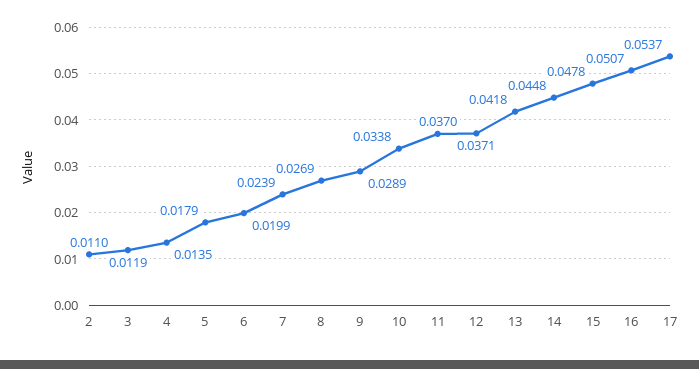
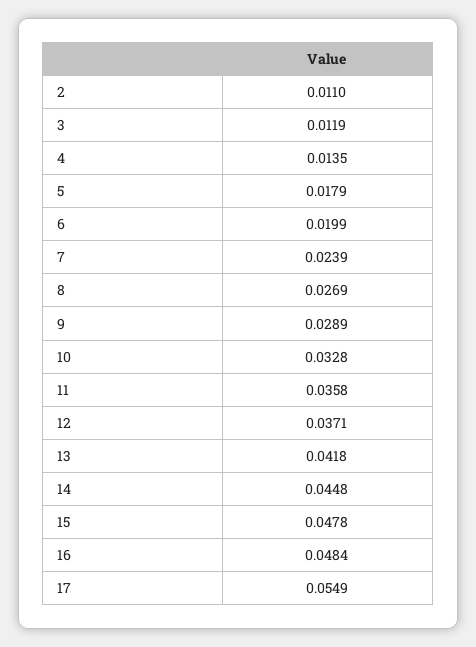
  {
    "2": 0.011,
    "3": 0.0119,
    "4": 0.0135,
    "5": 0.0179,
    "6": 0.0199,
    "7": 0.0239,
    "8": 0.0269,
    "9": 0.0289,
-   "10": 0.0338,
+   "10": 0.0328,
-   "11": 0.037,
+   "11": 0.0358,
    "12": 0.0371,
    "13": 0.0418,
    "14": 0.0448,
    "15": 0.0478,
-   "16": 0.0507,
+   "16": 0.0484,
-   "17": 0.0537
+   "17": 0.0549
  }

